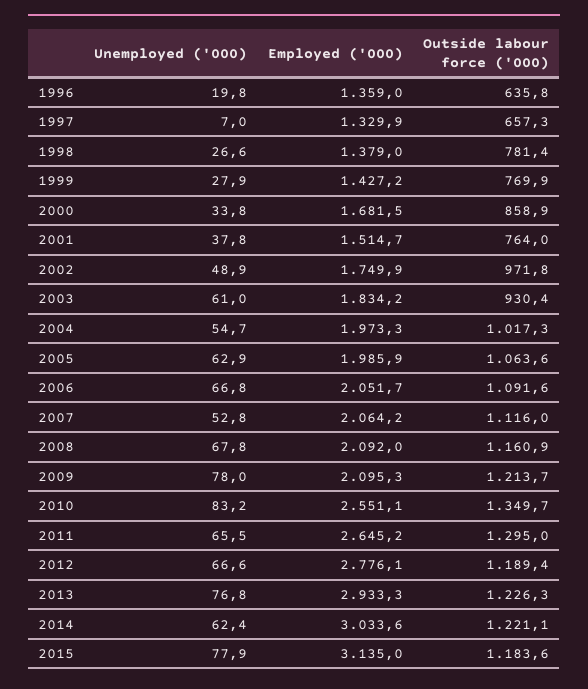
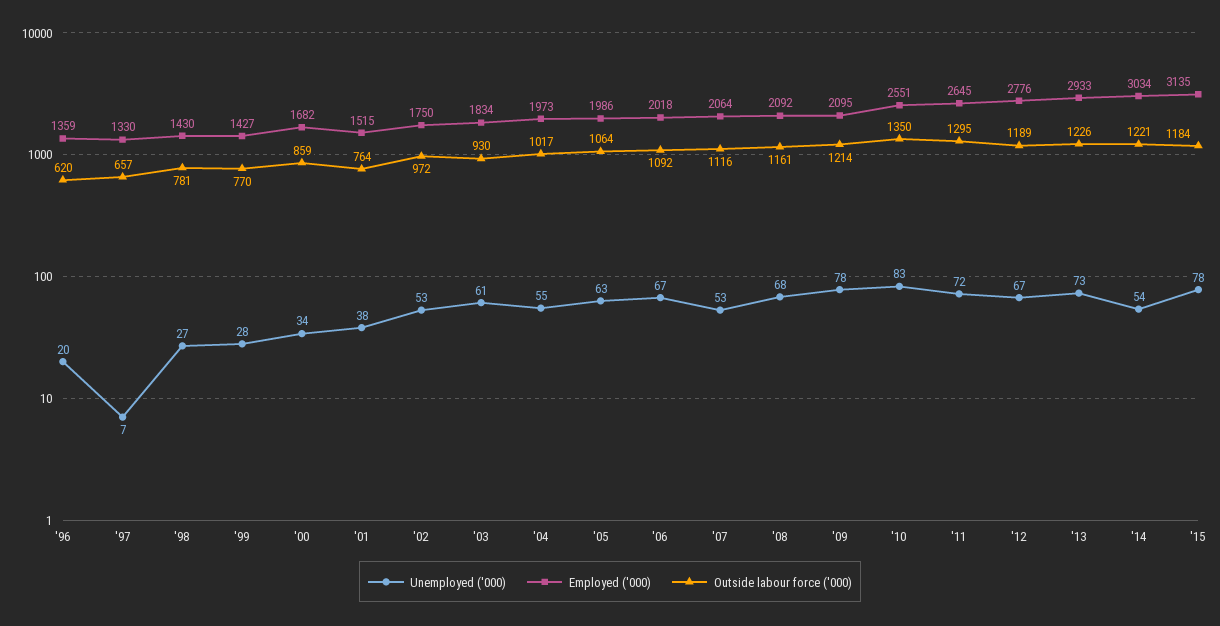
  {
    "Unemployed ('000)": {
      "1996": 19.8,
      "1997": 7,
      "1998": 26.6,
      "1999": 27.9,
      "2000": 33.8,
      "2001": 37.8,
-     "2002": 48.9,
+     "2002": 53,
      "2003": 61,
      "2004": 54.7,
      "2005": 62.9,
      "2006": 66.8,
      "2007": 52.8,
      "2008": 67.8,
      "2009": 78,
      "2010": 83.2,
-     "2011": 65.5,
+     "2011": 72,
      "2012": 66.6,
-     "2013": 76.8,
+     "2013": 73,
-     "2014": 62.4,
+     "2014": 54,
      "2015": 77.9
    },
    "Employed ('000)": {
      "1996": 1359,
      "1997": 1329.9,
-     "1998": 1379,
+     "1998": 1430,
      "1999": 1427.2,
      "2000": 1681.5,
      "2001": 1514.7,
      "2002": 1749.9,
      "2003": 1834.2,
      "2004": 1973.3,
      "2005": 1985.9,
-     "2006": 2051.7,
+     "2006": 2018,
      "2007": 2064.2,
      "2008": 2092,
      "2009": 2095.3,
      "2010": 2551.1,
      "2011": 2645.2,
      "2012": 2776.1,
      "2013": 2933.3,
      "2014": 3033.6,
      "2015": 3135
    },
    "Outside labour force ('000)": {
-     "1996": 635.8,
+     "1996": 620,
      "1997": 657.3,
      "1998": 781.4,
      "1999": 769.9,
      "2000": 858.9,
      "2001": 764,
      "2002": 971.8,
      "2003": 930.4,
      "2004": 1017.3,
      "2005": 1063.6,
      "2006": 1091.6,
      "2007": 1116,
      "2008": 1160.9,
      "2009": 1213.7,
      "2010": 1349.7,
      "2011": 1295,
      "2012": 1189.4,
      "2013": 1226.3,
      "2014": 1221.1,
      "2015": 1183.6
    }
  }

